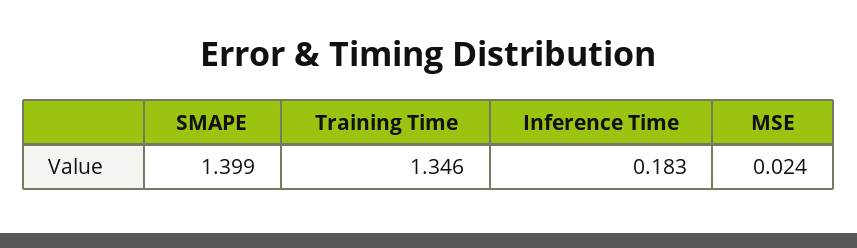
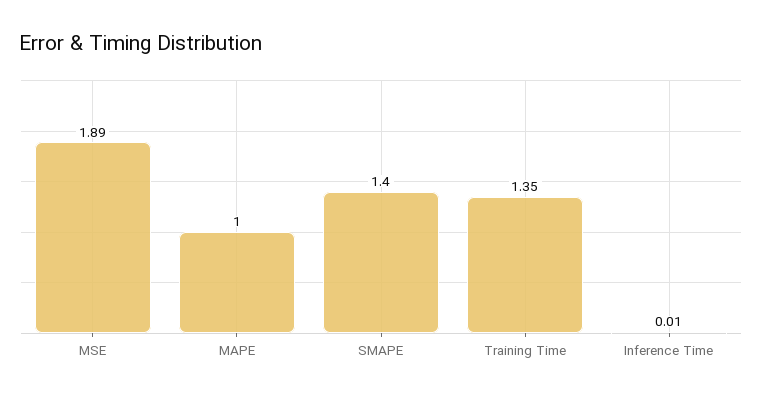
  {
    "SMAPE": 1.399,
    "Training Time": 1.346,
-   "Inference Time": 0.183,
+   "Inference Time": 0.01,
-   "MSE": 0.024
+   "MSE": 1.89,
+   "MAPE": 1
  }

